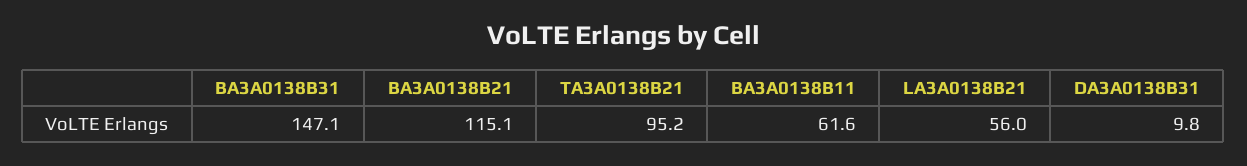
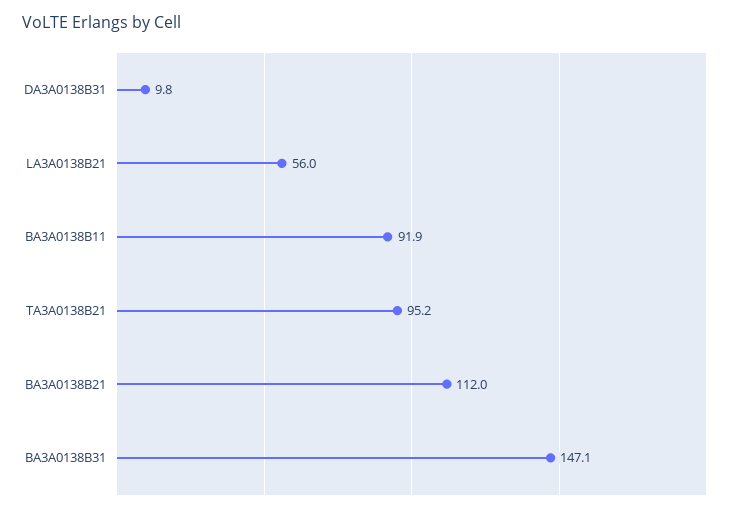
  {
    "BA3A0138B31": 147.1,
-   "BA3A0138B21": 115.1,
+   "BA3A0138B21": 112,
    "TA3A0138B21": 95.2,
-   "BA3A0138B11": 61.6,
+   "BA3A0138B11": 91.9,
    "LA3A0138B21": 56,
    "DA3A0138B31": 9.8
  }

